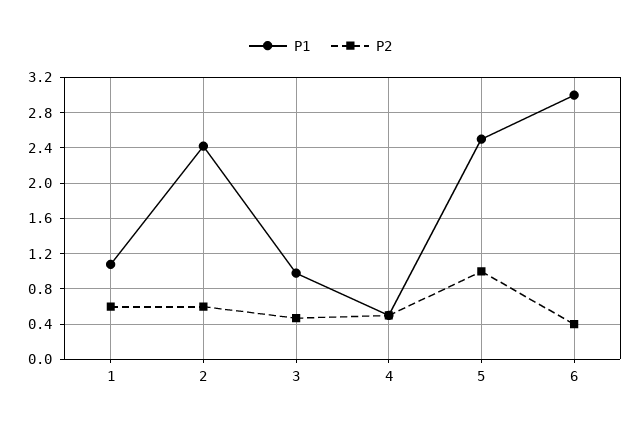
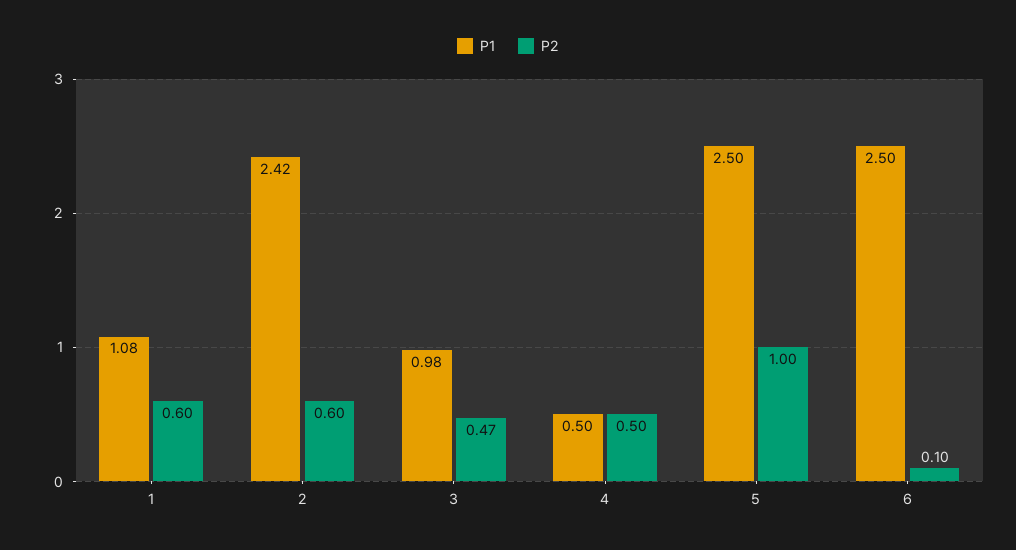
  {
    "P1": {
      "1": 1.08,
      "2": 2.42,
      "3": 0.98,
      "4": 0.5,
      "5": 2.5,
-     "6": 3
+     "6": 2.5
    },
    "P2": {
      "1": 0.6,
      "2": 0.6,
      "3": 0.47,
      "4": 0.5,
      "5": 1,
-     "6": 0.4
+     "6": 0.1
    }
  }

